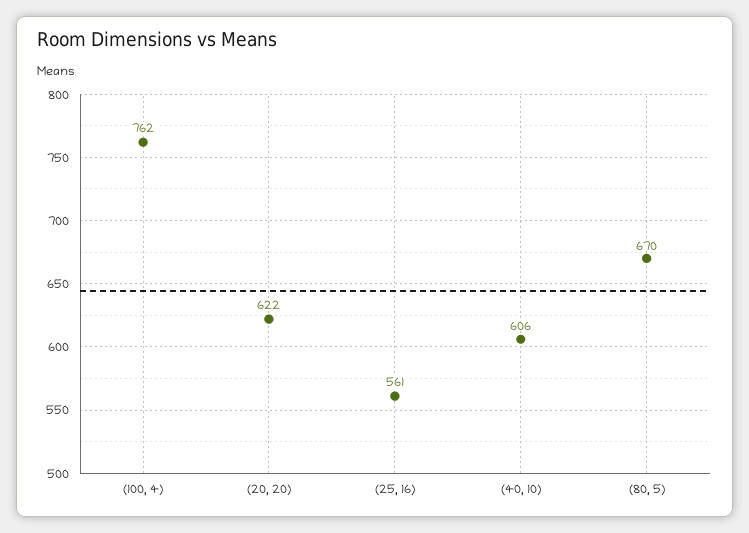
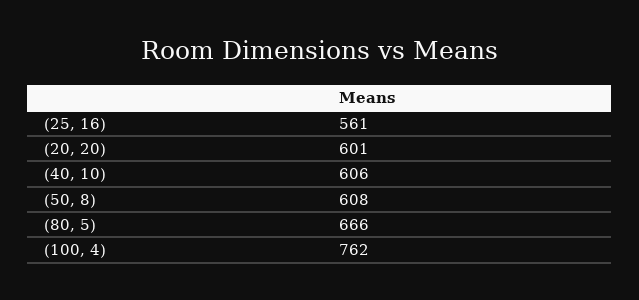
  {
    "(100, 4)": 762,
-   "(20, 20)": 622,
+   "(20, 20)": 601,
    "(25, 16)": 561,
    "(40, 10)": 606,
-   "(80, 5)": 670
+   "(80, 5)": 666,
+   "(50, 8)": 608
  }

